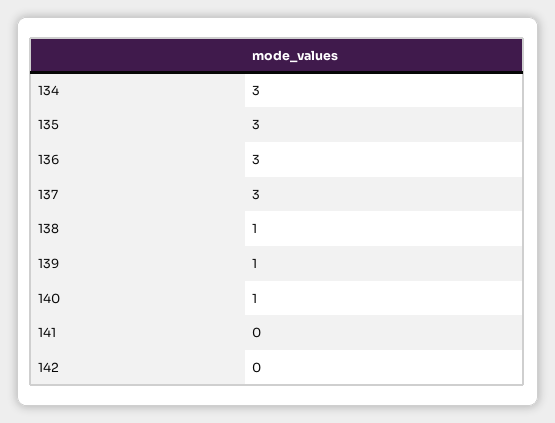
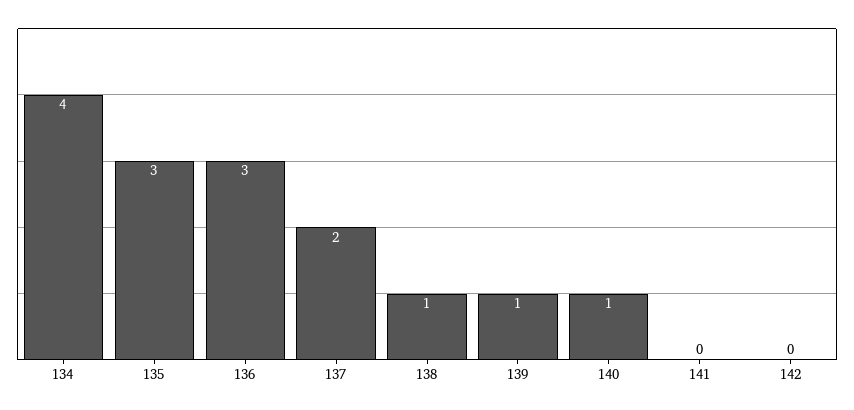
  {
-   "134": 3,
+   "134": 4,
    "135": 3,
    "136": 3,
-   "137": 3,
+   "137": 2,
    "138": 1,
    "139": 1,
    "140": 1,
    "141": 0,
    "142": 0
  }

